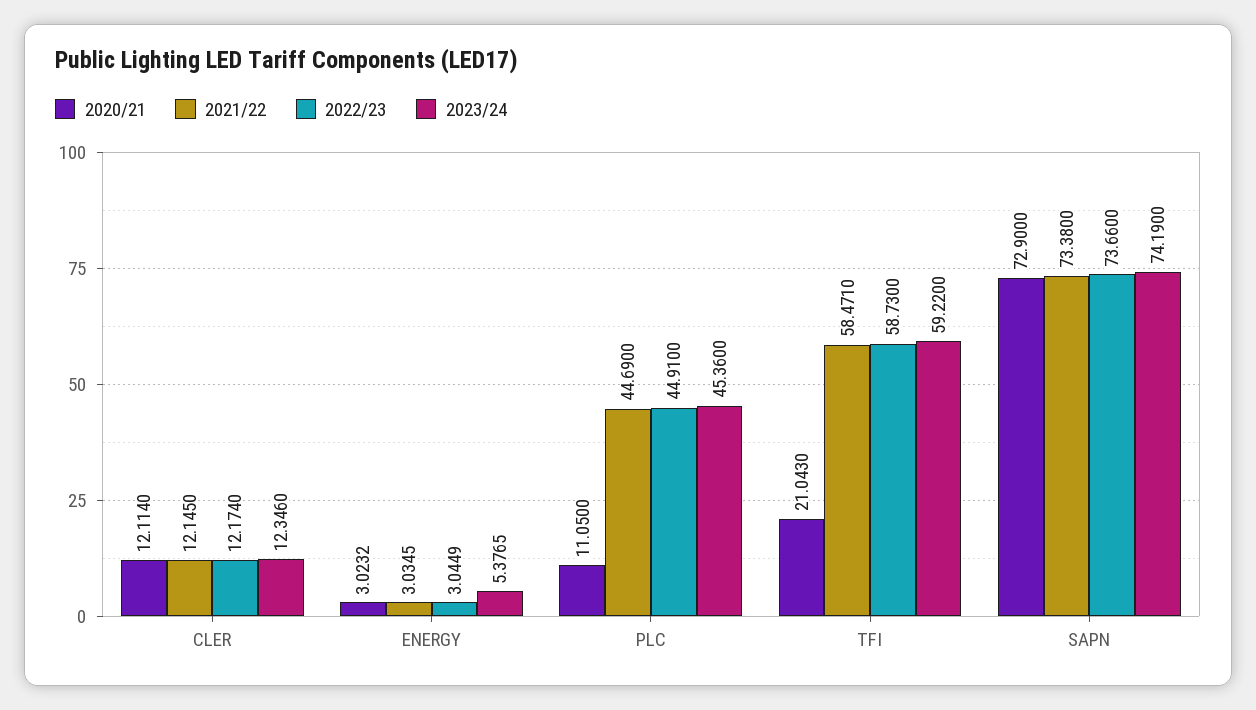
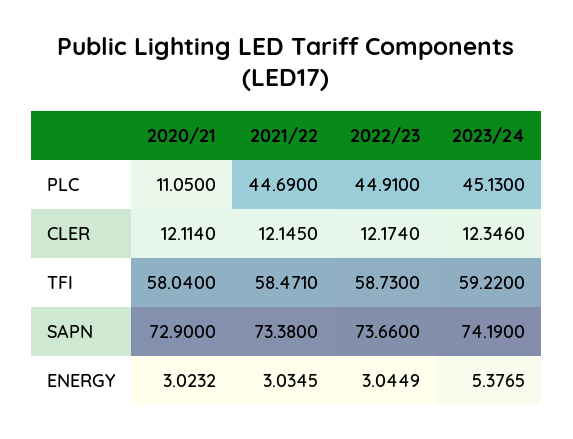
  {
    "2020/21": {
      "CLER": 12.114,
      "ENERGY": 3.0232,
      "PLC": 11.05,
-     "TFI": 21.043,
+     "TFI": 58.04,
      "SAPN": 72.9
    },
    "2021/22": {
      "CLER": 12.145,
      "ENERGY": 3.0345,
      "PLC": 44.69,
      "TFI": 58.471,
      "SAPN": 73.38
    },
    "2022/23": {
      "CLER": 12.174,
      "ENERGY": 3.0449,
      "PLC": 44.91,
      "TFI": 58.73,
      "SAPN": 73.66
    },
    "2023/24": {
      "CLER": 12.346,
      "ENERGY": 5.3765,
-     "PLC": 45.36,
+     "PLC": 45.13,
      "TFI": 59.22,
      "SAPN": 74.19
    }
  }

